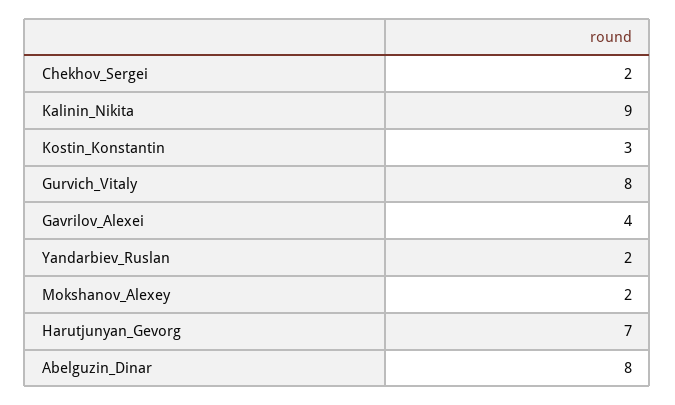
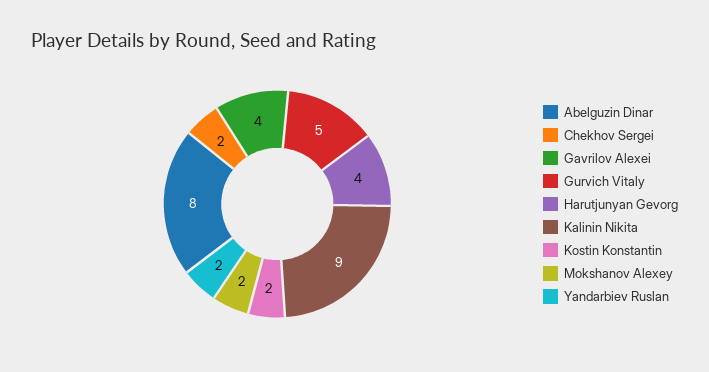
  {
    "Chekhov_Sergei": 2,
    "Kalinin_Nikita": 9,
-   "Kostin_Konstantin": 3,
+   "Kostin_Konstantin": 2,
-   "Gurvich_Vitaly": 8,
+   "Gurvich_Vitaly": 5,
    "Gavrilov_Alexei": 4,
    "Yandarbiev_Ruslan": 2,
    "Mokshanov_Alexey": 2,
-   "Harutjunyan_Gevorg": 7,
+   "Harutjunyan_Gevorg": 4,
    "Abelguzin_Dinar": 8
  }

